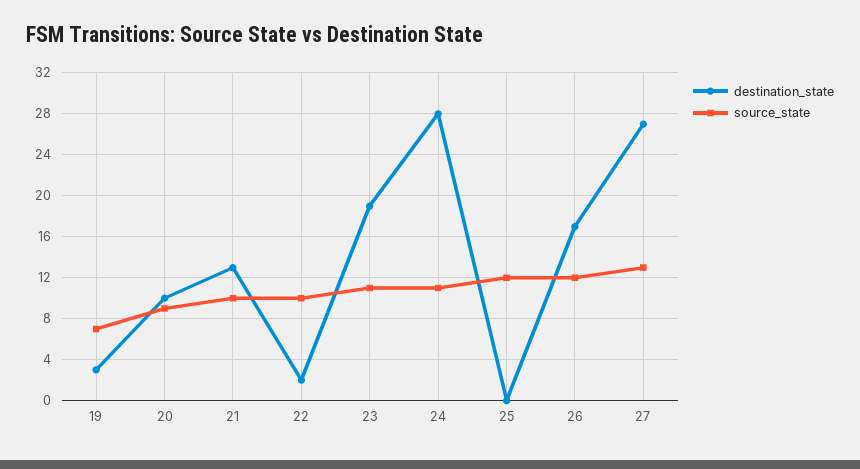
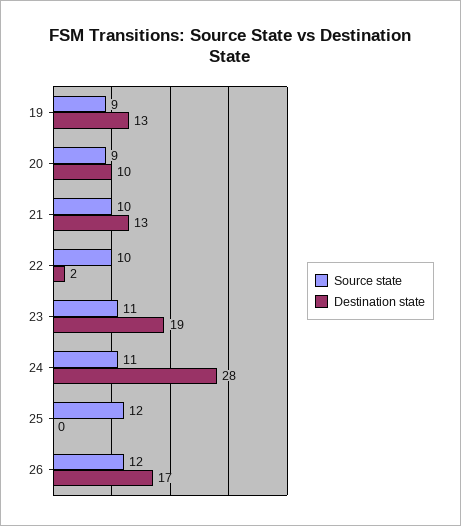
  {
    "destination_state": {
-     "19": 3,
+     "19": 13,
      "20": 10,
      "21": 13,
      "22": 2,
      "23": 19,
      "24": 28,
      "25": 0,
-     "26": 17,
+     "26": 17
-     "27": 27
    },
    "source_state": {
-     "19": 7,
+     "19": 9,
      "20": 9,
      "21": 10,
      "22": 10,
      "23": 11,
      "24": 11,
      "25": 12,
-     "26": 12,
+     "26": 12
-     "27": 13
    }
  }

